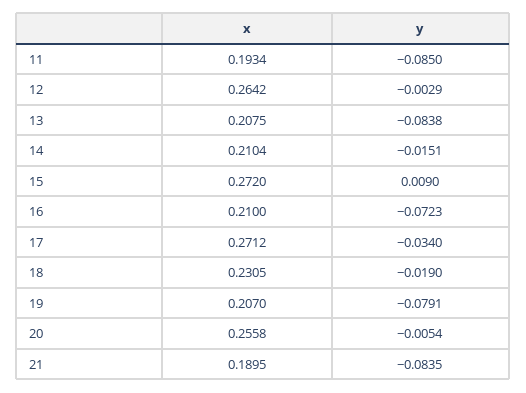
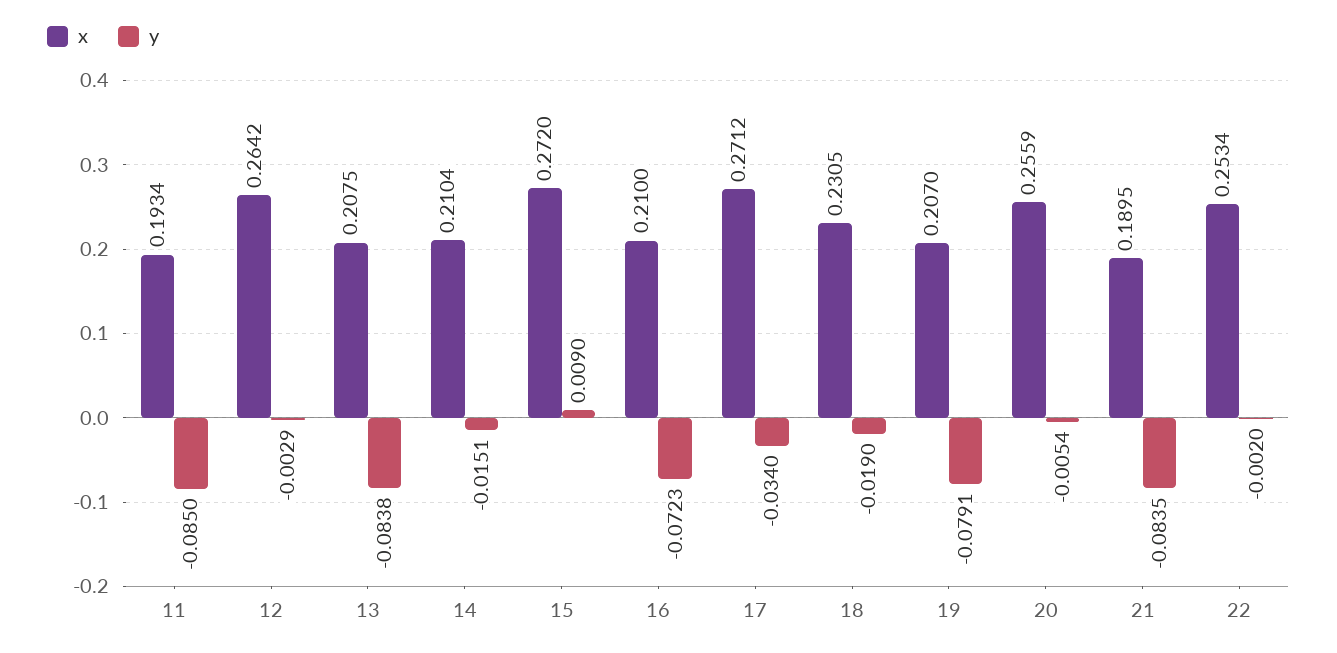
  {
    "x": {
      "11": 0.1934,
      "12": 0.2642,
      "13": 0.2075,
      "14": 0.2104,
      "15": 0.272,
      "16": 0.21,
      "17": 0.2712,
      "18": 0.2305,
      "19": 0.207,
-     "20": 0.2558,
+     "20": 0.2559,
-     "21": 0.1895
+     "21": 0.1895,
+     "22": 0.2534
    },
    "y": {
      "11": -0.085,
      "12": -0.0029,
      "13": -0.0838,
      "14": -0.0151,
      "15": 0.009,
      "16": -0.0723,
      "17": -0.034,
      "18": -0.019,
      "19": -0.0791,
      "20": -0.0054,
-     "21": -0.0835
+     "21": -0.0835,
+     "22": -0.002
    }
  }

